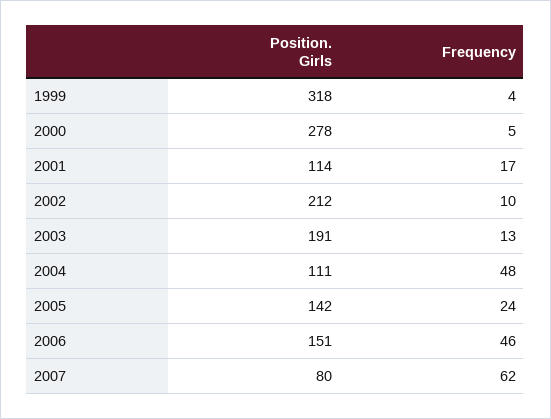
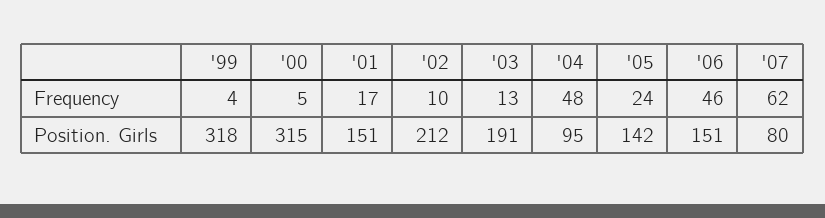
  {
    "Position. Girls": {
      "1999": 318,
-     "2000": 278,
+     "2000": 315,
-     "2001": 114,
+     "2001": 151,
      "2002": 212,
      "2003": 191,
-     "2004": 111,
+     "2004": 95,
      "2005": 142,
      "2006": 151,
      "2007": 80
    },
    "Frequency": {
      "1999": 4,
      "2000": 5,
      "2001": 17,
      "2002": 10,
      "2003": 13,
      "2004": 48,
      "2005": 24,
      "2006": 46,
      "2007": 62
    }
  }

